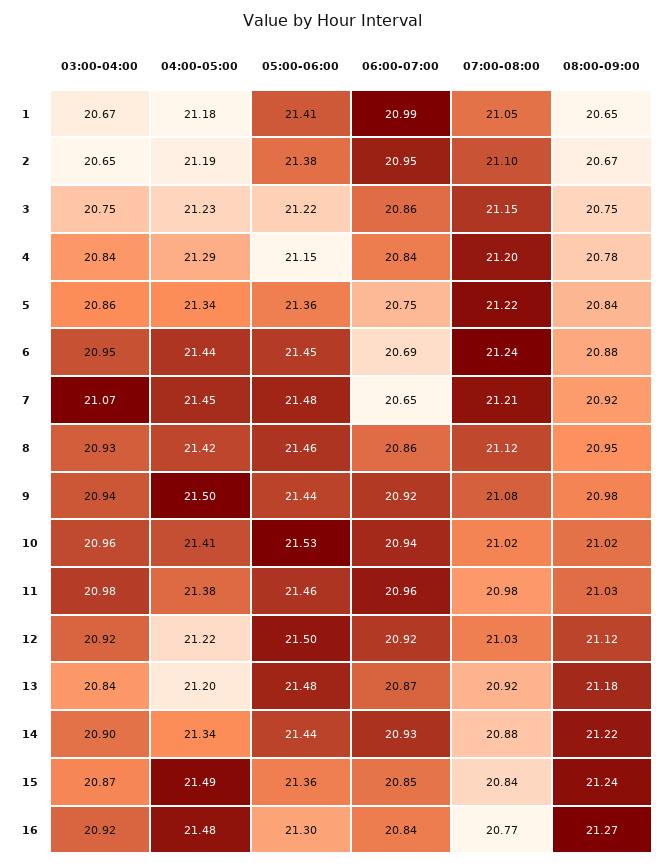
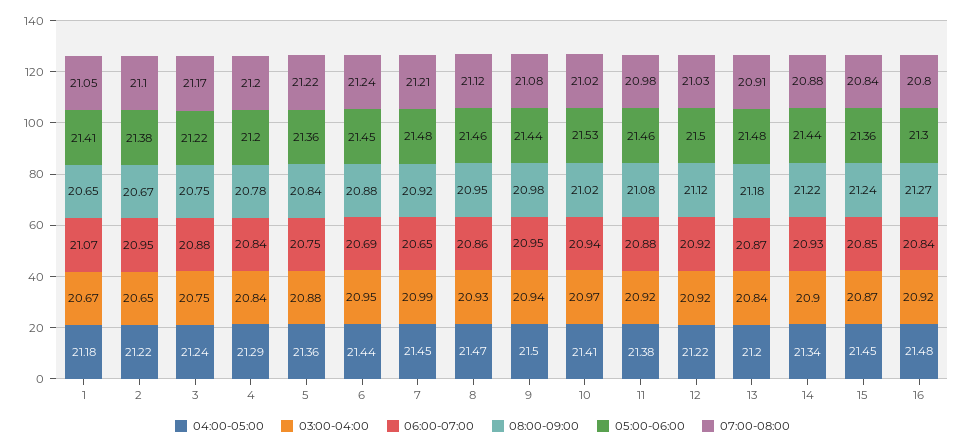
  {
    "03:00-04:00": {
      "1": 20.67,
      "2": 20.65,
      "3": 20.75,
      "4": 20.84,
-     "5": 20.86,
+     "5": 20.88,
      "6": 20.95,
-     "7": 21.07,
+     "7": 20.99,
      "8": 20.93,
      "9": 20.94,
-     "10": 20.96,
+     "10": 20.97,
-     "11": 20.98,
+     "11": 20.92,
      "12": 20.92,
      "13": 20.84,
      "14": 20.9,
      "15": 20.87,
      "16": 20.92
    },
    "04:00-05:00": {
      "1": 21.18,
-     "2": 21.19,
+     "2": 21.22,
-     "3": 21.23,
+     "3": 21.24,
      "4": 21.29,
-     "5": 21.34,
+     "5": 21.36,
      "6": 21.44,
      "7": 21.45,
-     "8": 21.42,
+     "8": 21.47,
      "9": 21.5,
      "10": 21.41,
      "11": 21.38,
      "12": 21.22,
      "13": 21.2,
      "14": 21.34,
-     "15": 21.49,
+     "15": 21.45,
      "16": 21.48
    },
    "05:00-06:00": {
      "1": 21.41,
      "2": 21.38,
      "3": 21.22,
-     "4": 21.15,
+     "4": 21.2,
      "5": 21.36,
      "6": 21.45,
      "7": 21.48,
      "8": 21.46,
      "9": 21.44,
      "10": 21.53,
      "11": 21.46,
      "12": 21.5,
      "13": 21.48,
      "14": 21.44,
      "15": 21.36,
      "16": 21.3
    },
    "06:00-07:00": {
-     "1": 20.99,
+     "1": 21.07,
      "2": 20.95,
-     "3": 20.86,
+     "3": 20.88,
      "4": 20.84,
      "5": 20.75,
      "6": 20.69,
      "7": 20.65,
      "8": 20.86,
-     "9": 20.92,
+     "9": 20.95,
      "10": 20.94,
-     "11": 20.96,
+     "11": 20.88,
      "12": 20.92,
      "13": 20.87,
      "14": 20.93,
      "15": 20.85,
      "16": 20.84
    },
    "07:00-08:00": {
      "1": 21.05,
      "2": 21.1,
-     "3": 21.15,
+     "3": 21.17,
      "4": 21.2,
      "5": 21.22,
      "6": 21.24,
      "7": 21.21,
      "8": 21.12,
      "9": 21.08,
      "10": 21.02,
      "11": 20.98,
      "12": 21.03,
-     "13": 20.92,
+     "13": 20.91,
      "14": 20.88,
      "15": 20.84,
-     "16": 20.77
+     "16": 20.8
    },
    "08:00-09:00": {
      "1": 20.65,
      "2": 20.67,
      "3": 20.75,
      "4": 20.78,
      "5": 20.84,
      "6": 20.88,
      "7": 20.92,
      "8": 20.95,
      "9": 20.98,
      "10": 21.02,
-     "11": 21.03,
+     "11": 21.08,
      "12": 21.12,
      "13": 21.18,
      "14": 21.22,
      "15": 21.24,
      "16": 21.27
    }
  }

